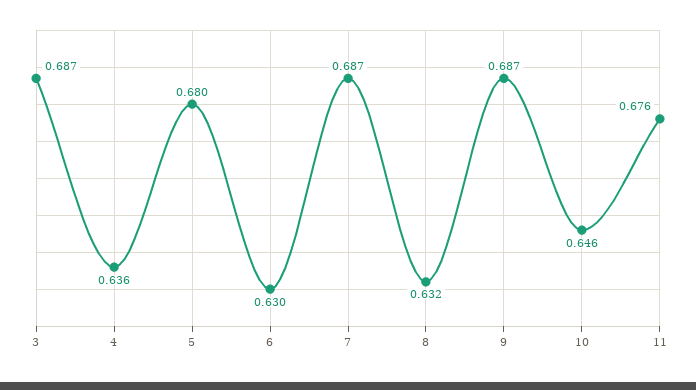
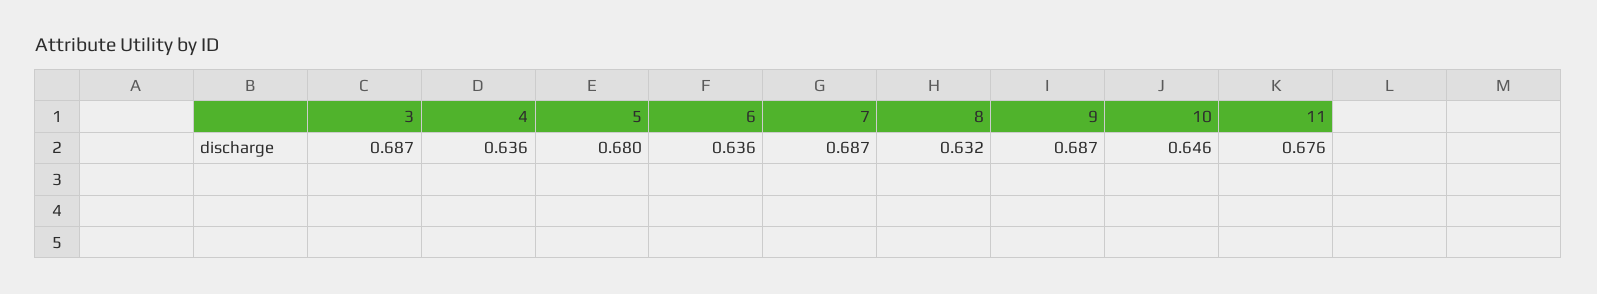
  {
    "3": 0.687,
    "4": 0.636,
    "5": 0.68,
-   "6": 0.63,
+   "6": 0.636,
    "7": 0.687,
    "8": 0.632,
    "9": 0.687,
    "10": 0.646,
    "11": 0.676
  }

